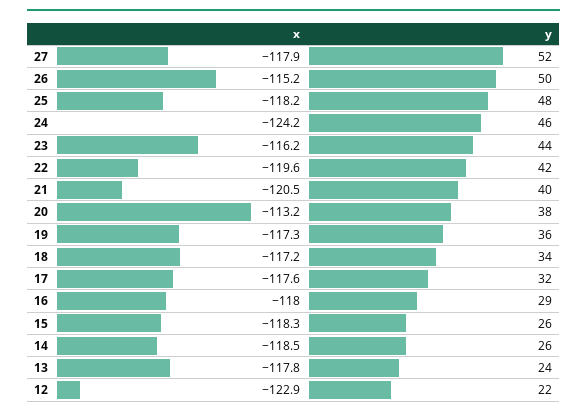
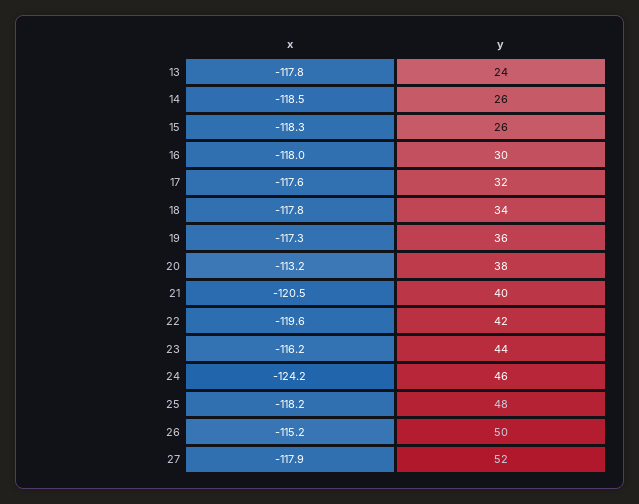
  {
    "x": {
      "27": -117.9,
      "26": -115.2,
      "25": -118.2,
      "24": -124.2,
      "23": -116.2,
      "22": -119.6,
      "21": -120.5,
      "20": -113.2,
      "19": -117.3,
-     "18": -117.2,
+     "18": -117.8,
      "17": -117.6,
      "16": -118,
      "15": -118.3,
      "14": -118.5,
-     "13": -117.8,
+     "13": -117.8
-     "12": -122.9
    },
    "y": {
      "27": 52,
      "26": 50,
      "25": 48,
      "24": 46,
      "23": 44,
      "22": 42,
      "21": 40,
      "20": 38,
      "19": 36,
      "18": 34,
      "17": 32,
-     "16": 29,
+     "16": 30,
      "15": 26,
      "14": 26,
-     "13": 24,
+     "13": 24
-     "12": 22
    }
  }

